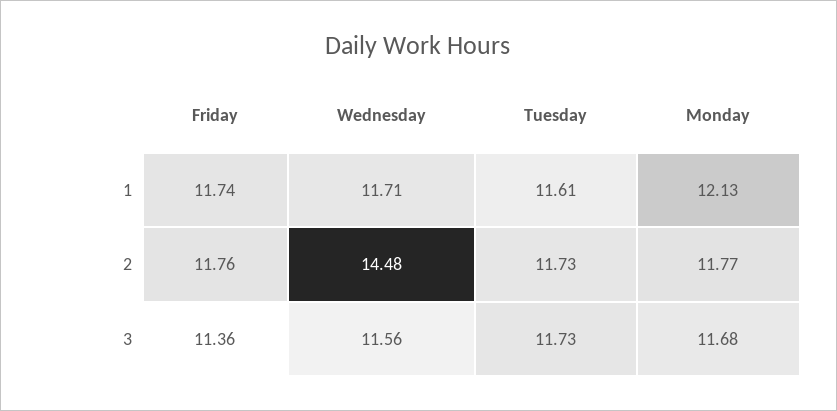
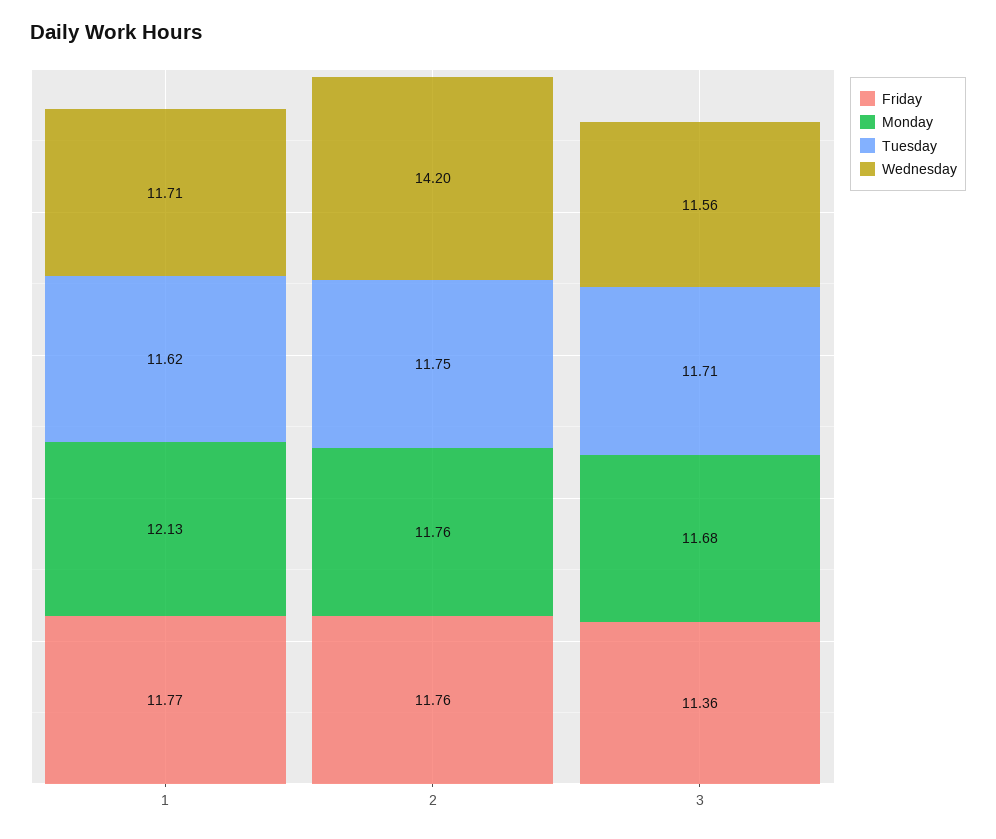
  {
    "Friday": {
-     "1": 11.74,
+     "1": 11.77,
      "2": 11.76,
      "3": 11.36
    },
    "Wednesday": {
      "1": 11.71,
-     "2": 14.48,
+     "2": 14.2,
      "3": 11.56
    },
    "Tuesday": {
-     "1": 11.61,
+     "1": 11.62,
-     "2": 11.73,
+     "2": 11.75,
-     "3": 11.73
+     "3": 11.71
    },
    "Monday": {
      "1": 12.13,
-     "2": 11.77,
+     "2": 11.76,
      "3": 11.68
    }
  }

